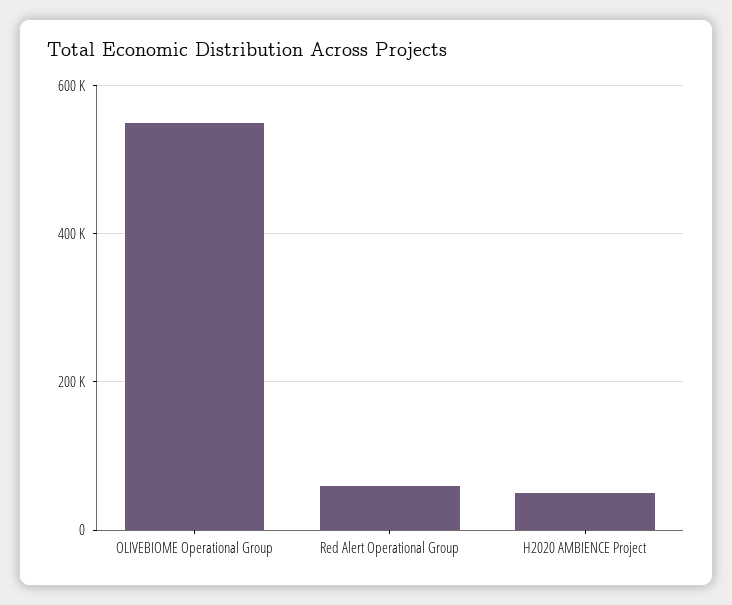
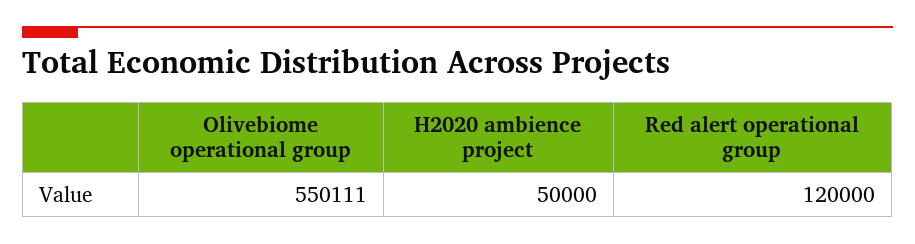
  {
    "OLIVEBIOME Operational Group": 550111,
-   "Red Alert Operational Group": 60000,
+   "Red Alert Operational Group": 120000,
    "H2020 AMBIENCE Project": 50000
  }

